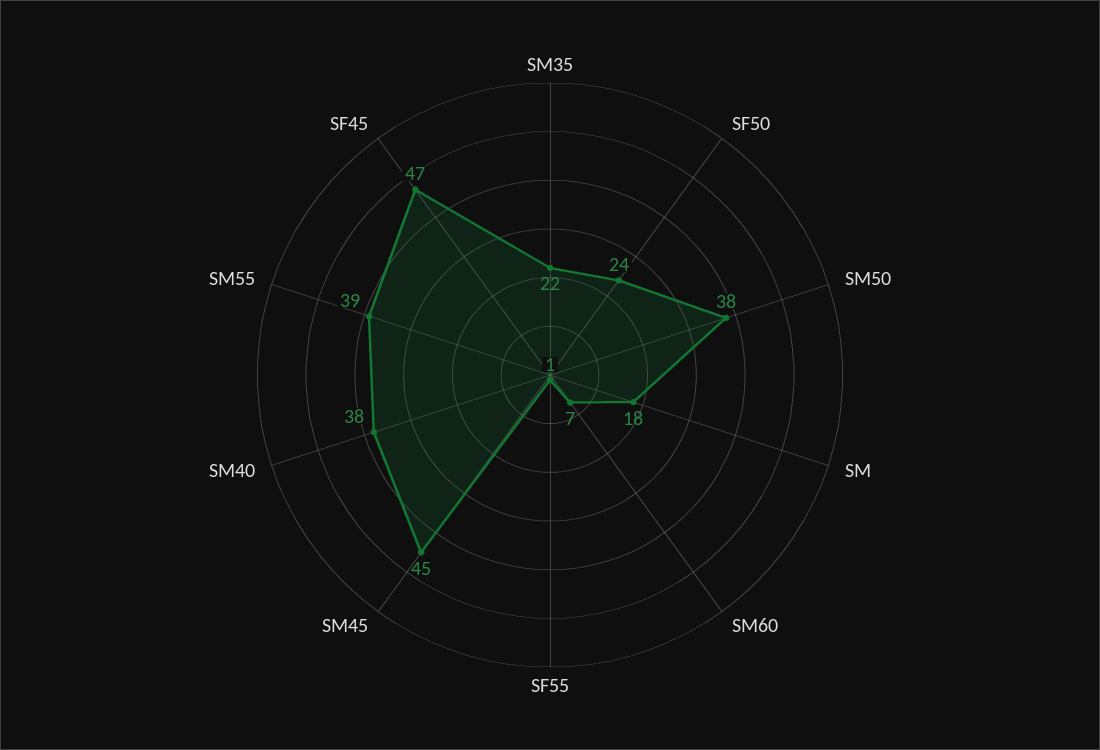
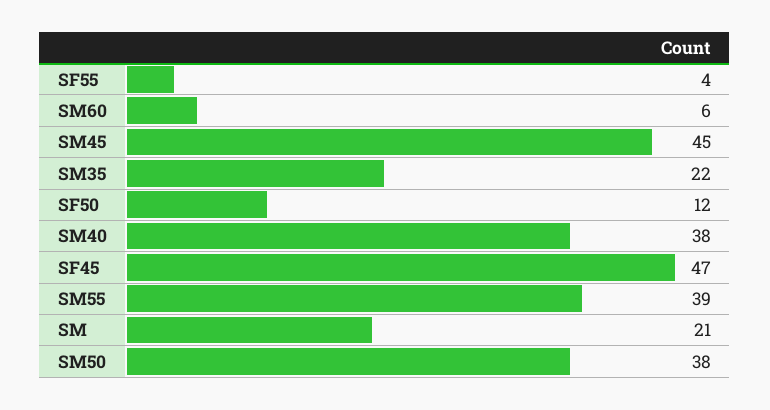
  {
    "SM35": 22,
-   "SF50": 24,
+   "SF50": 12,
    "SM50": 38,
-   "SM": 18,
+   "SM": 21,
-   "SM60": 7,
+   "SM60": 6,
-   "SF55": 1,
+   "SF55": 4,
    "SM45": 45,
    "SM40": 38,
    "SM55": 39,
    "SF45": 47
  }

